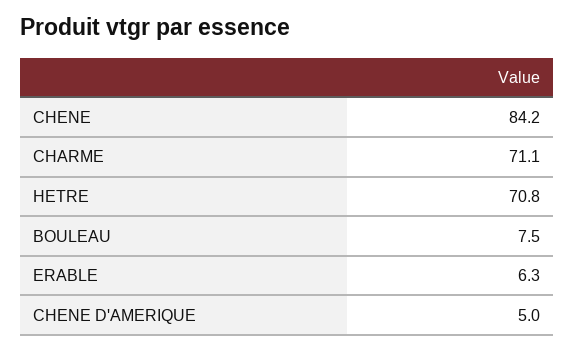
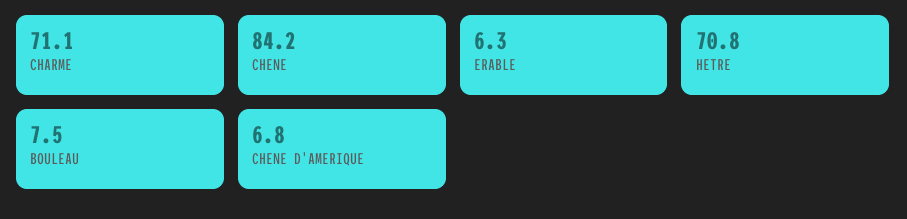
  {
    "CHENE": 84.2,
    "CHARME": 71.1,
    "HETRE": 70.8,
    "BOULEAU": 7.5,
    "ERABLE": 6.3,
-   "CHENE D'AMERIQUE": 5
+   "CHENE D'AMERIQUE": 6.8
  }

